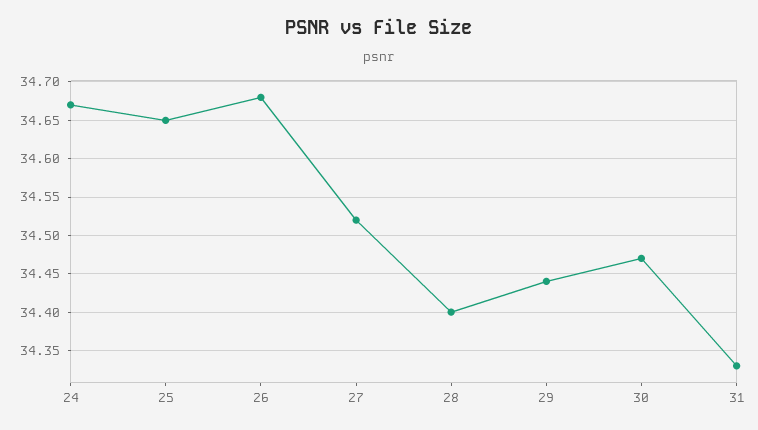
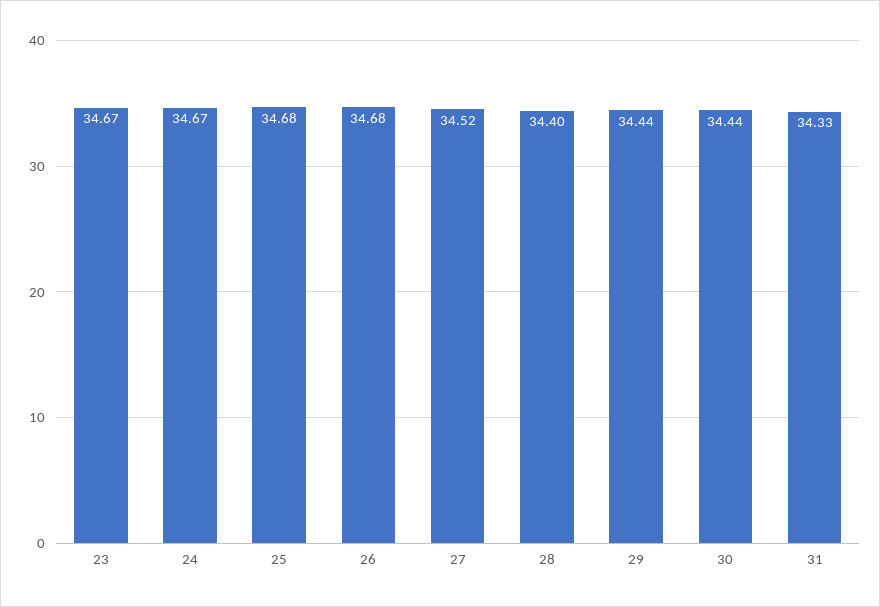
  {
    "24": 34.67,
-   "25": 34.65,
+   "25": 34.68,
    "26": 34.68,
    "27": 34.52,
    "28": 34.4,
    "29": 34.44,
-   "30": 34.47,
+   "30": 34.44,
-   "31": 34.33
+   "31": 34.33,
+   "23": 34.67
  }

